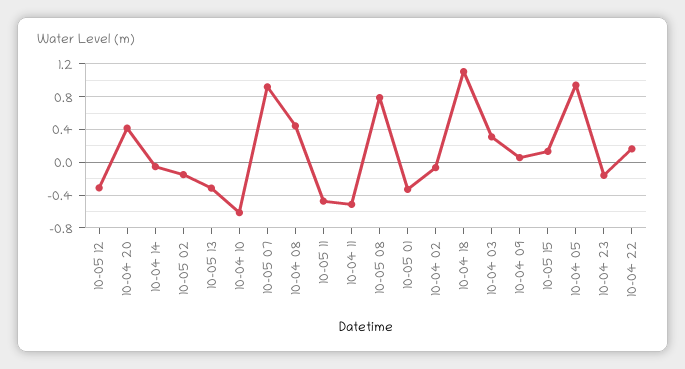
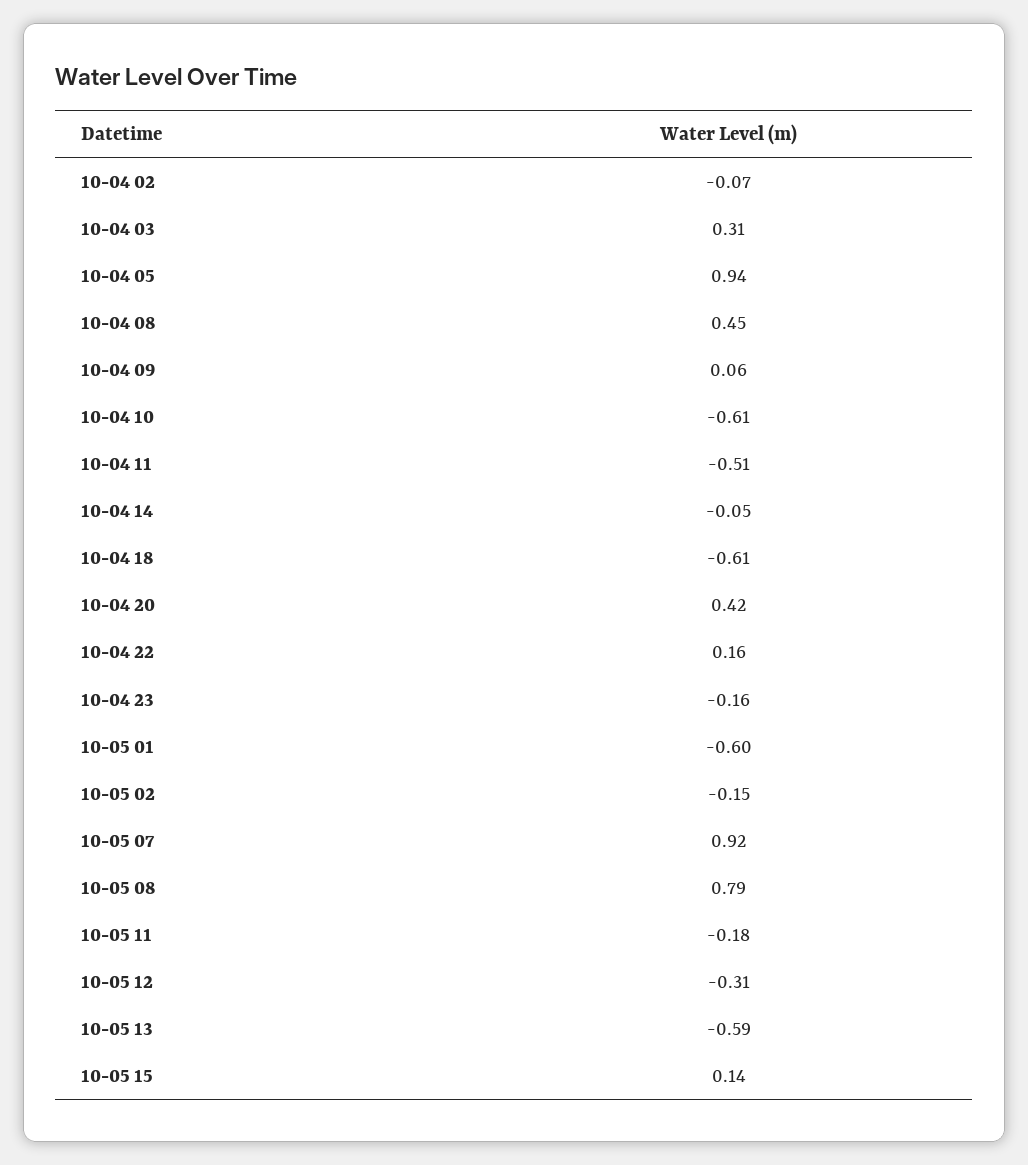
  {
    "10-05 12": -0.31,
    "10-04 20": 0.42,
    "10-04 14": -0.05,
    "10-05 02": -0.15,
-   "10-05 13": -0.3,
+   "10-05 13": -0.59,
    "10-04 10": -0.61,
    "10-05 07": 0.92,
    "10-04 08": 0.45,
-   "10-05 11": -0.5,
+   "10-05 11": -0.18,
    "10-04 11": -0.51,
    "10-05 08": 0.79,
-   "10-05 01": -0.3,
+   "10-05 01": -0.6,
    "10-04 02": -0.07,
-   "10-04 18": 1.1,
+   "10-04 18": -0.61,
    "10-04 03": 0.31,
    "10-04 09": 0.06,
    "10-05 15": 0.14,
    "10-04 05": 0.94,
    "10-04 23": -0.16,
    "10-04 22": 0.16
  }

